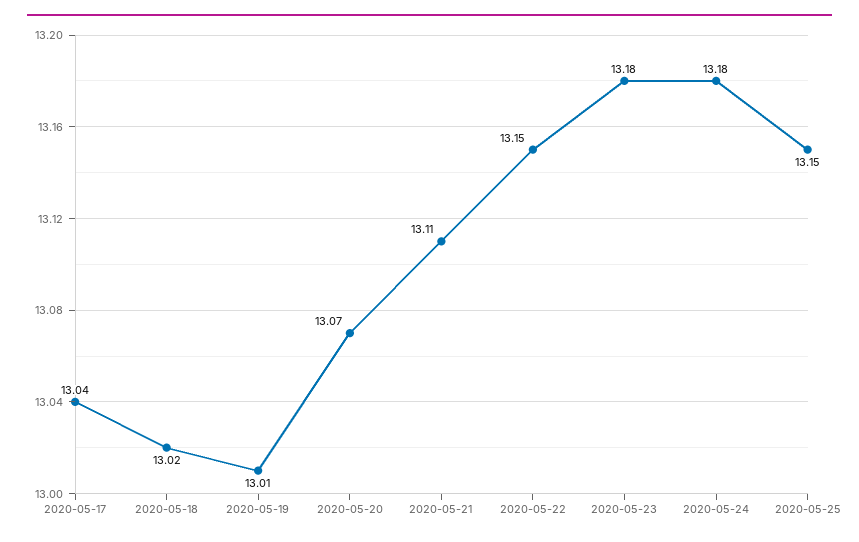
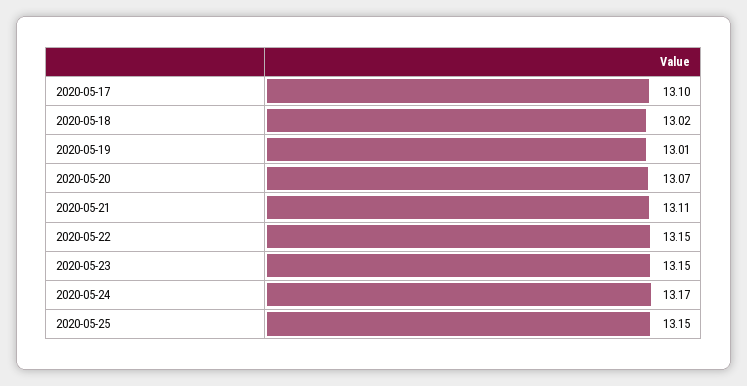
  {
-   "2020-05-17": 13.04,
+   "2020-05-17": 13.1,
    "2020-05-18": 13.02,
    "2020-05-19": 13.01,
    "2020-05-20": 13.07,
    "2020-05-21": 13.11,
    "2020-05-22": 13.15,
-   "2020-05-23": 13.18,
+   "2020-05-23": 13.15,
-   "2020-05-24": 13.18,
+   "2020-05-24": 13.17,
    "2020-05-25": 13.15
  }

